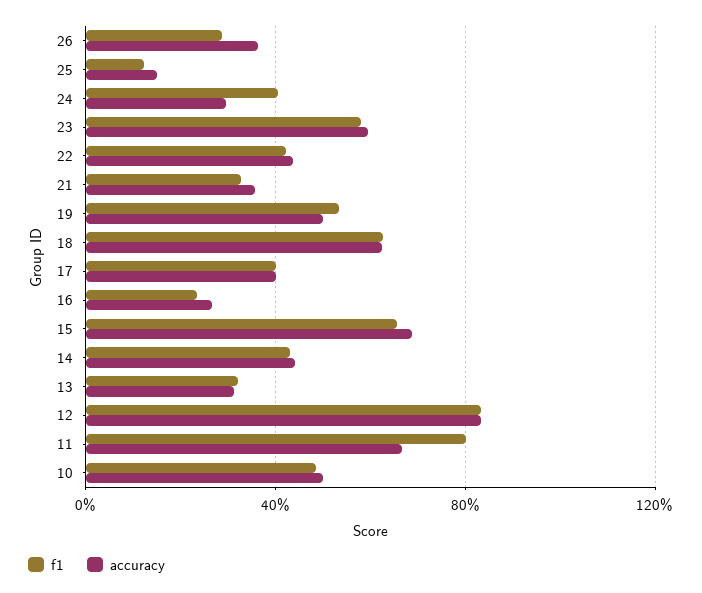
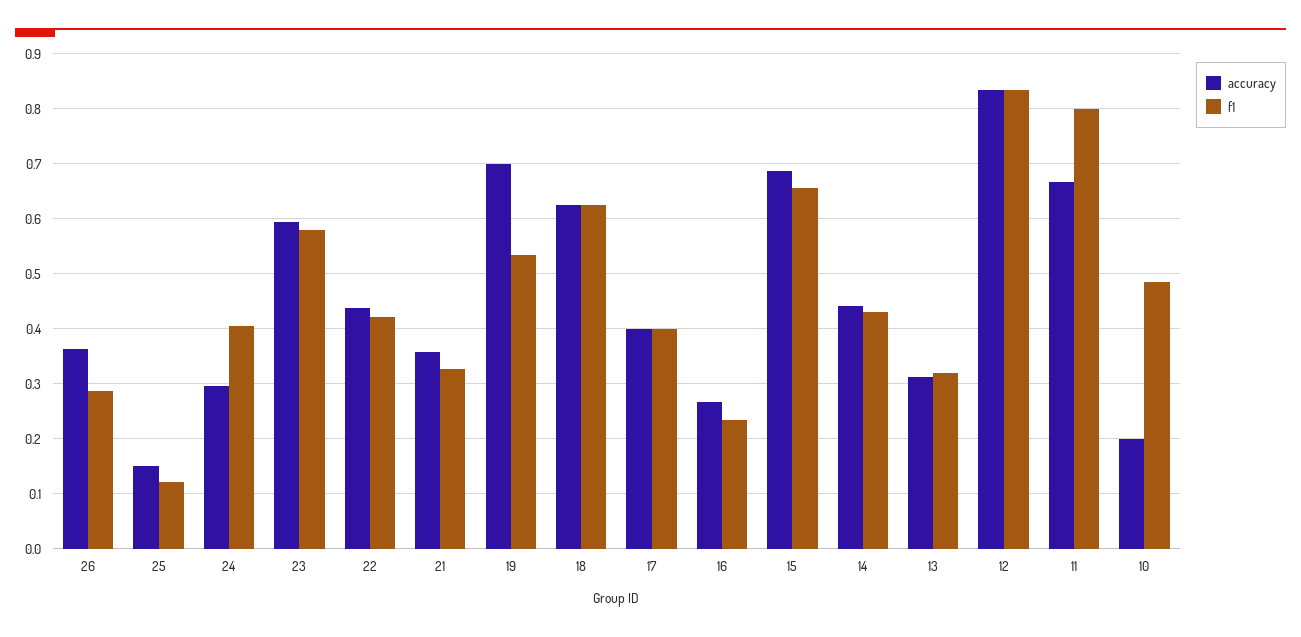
  {
    "f1": {
      "26": 0.28,
      "25": 0.12,
      "24": 0.4,
      "23": 0.58,
      "22": 0.42,
      "21": 0.32,
      "19": 0.54,
      "18": 0.62,
      "17": 0.4,
      "16": 0.24,
      "15": 0.66,
      "14": 0.44,
      "13": 0.32,
      "12": 0.84,
      "11": 0.8,
      "10": 0.48
    },
    "accuracy": {
      "26": 0.36,
      "25": 0.16,
      "24": 0.3,
      "23": 0.6,
      "22": 0.44,
      "21": 0.36,
-     "19": 0.5,
+     "19": 0.7,
      "18": 0.62,
      "17": 0.4,
      "16": 0.26,
      "15": 0.68,
      "14": 0.44,
      "13": 0.32,
      "12": 0.84,
      "11": 0.66,
-     "10": 0.5
+     "10": 0.2
    }
  }

